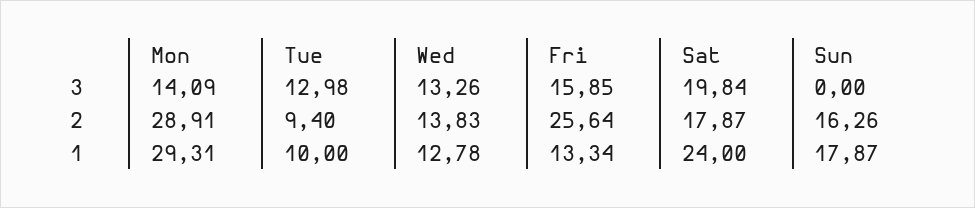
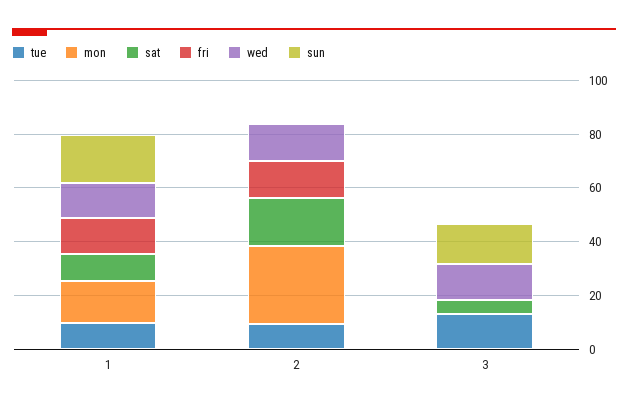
  {
    "Mon": {
-     "3": 14.09,
+     "3": 0,
      "2": 28.91,
-     "1": 29.31
+     "1": 15
    },
    "Tue": {
      "3": 12.98,
      "2": 9.4,
      "1": 10
    },
    "Wed": {
      "3": 13.26,
      "2": 13.83,
      "1": 12.78
    },
    "Fri": {
-     "3": 15.85,
+     "3": 0,
-     "2": 25.64,
+     "2": 15,
      "1": 13.34
    },
    "Sat": {
-     "3": 19.84,
+     "3": 5,
      "2": 17.87,
-     "1": 24
+     "1": 10
    },
    "Sun": {
-     "3": 0,
+     "3": 15,
-     "2": 16.26,
+     "2": 0,
      "1": 17.87
    }
  }

